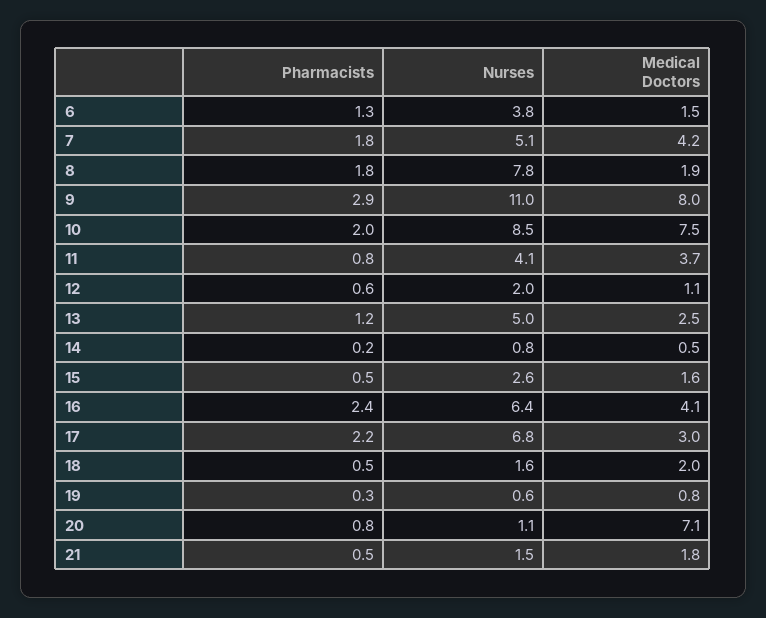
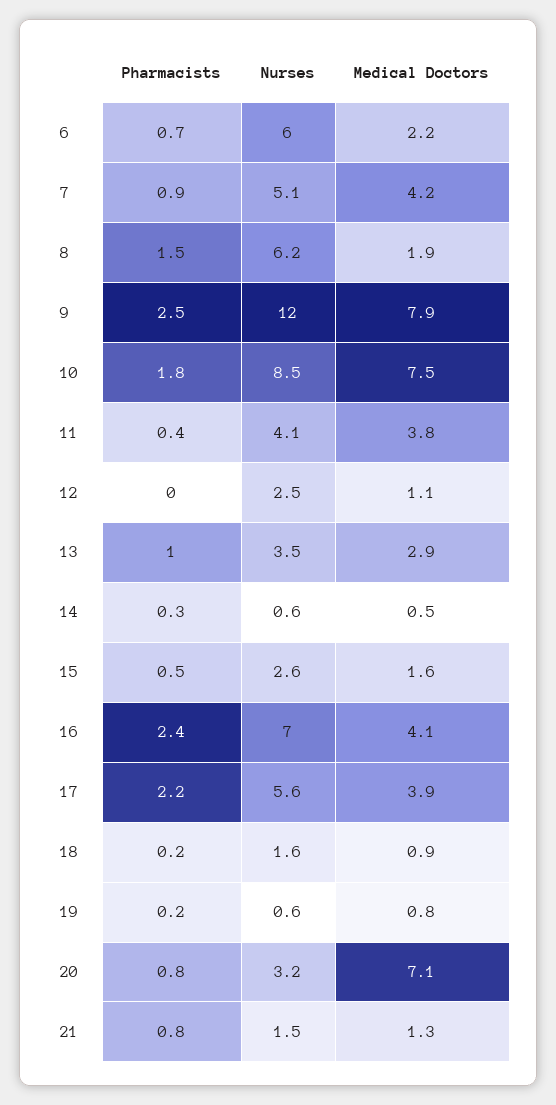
  {
    "Pharmacists": {
-     "6": 1.3,
+     "6": 0.7,
-     "7": 1.8,
+     "7": 0.9,
-     "8": 1.8,
+     "8": 1.5,
-     "9": 2.9,
+     "9": 2.5,
-     "10": 2,
+     "10": 1.8,
-     "11": 0.8,
+     "11": 0.4,
-     "12": 0.6,
+     "12": 0,
-     "13": 1.2,
+     "13": 1,
-     "14": 0.2,
+     "14": 0.3,
      "15": 0.5,
      "16": 2.4,
      "17": 2.2,
-     "18": 0.5,
+     "18": 0.2,
-     "19": 0.3,
+     "19": 0.2,
      "20": 0.8,
-     "21": 0.5
+     "21": 0.8
    },
    "Nurses": {
-     "6": 3.8,
+     "6": 6,
      "7": 5.1,
-     "8": 7.8,
+     "8": 6.2,
-     "9": 11,
+     "9": 12,
      "10": 8.5,
      "11": 4.1,
-     "12": 2,
+     "12": 2.5,
-     "13": 5,
+     "13": 3.5,
-     "14": 0.8,
+     "14": 0.6,
      "15": 2.6,
-     "16": 6.4,
+     "16": 7,
-     "17": 6.8,
+     "17": 5.6,
      "18": 1.6,
      "19": 0.6,
-     "20": 1.1,
+     "20": 3.2,
      "21": 1.5
    },
    "Medical Doctors": {
-     "6": 1.5,
+     "6": 2.2,
      "7": 4.2,
      "8": 1.9,
-     "9": 8,
+     "9": 7.9,
      "10": 7.5,
-     "11": 3.7,
+     "11": 3.8,
      "12": 1.1,
-     "13": 2.5,
+     "13": 2.9,
      "14": 0.5,
      "15": 1.6,
      "16": 4.1,
-     "17": 3,
+     "17": 3.9,
-     "18": 2,
+     "18": 0.9,
      "19": 0.8,
      "20": 7.1,
-     "21": 1.8
+     "21": 1.3
    }
  }

